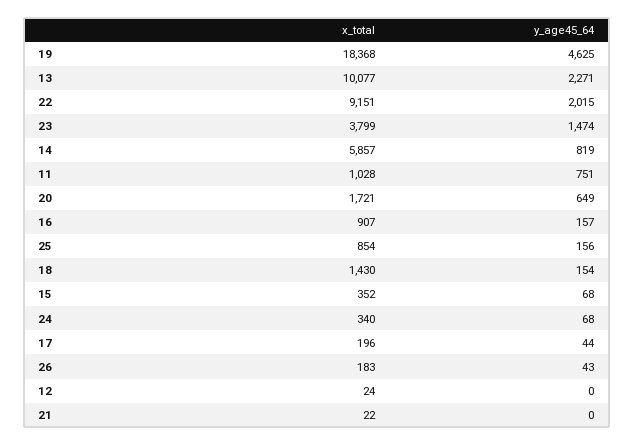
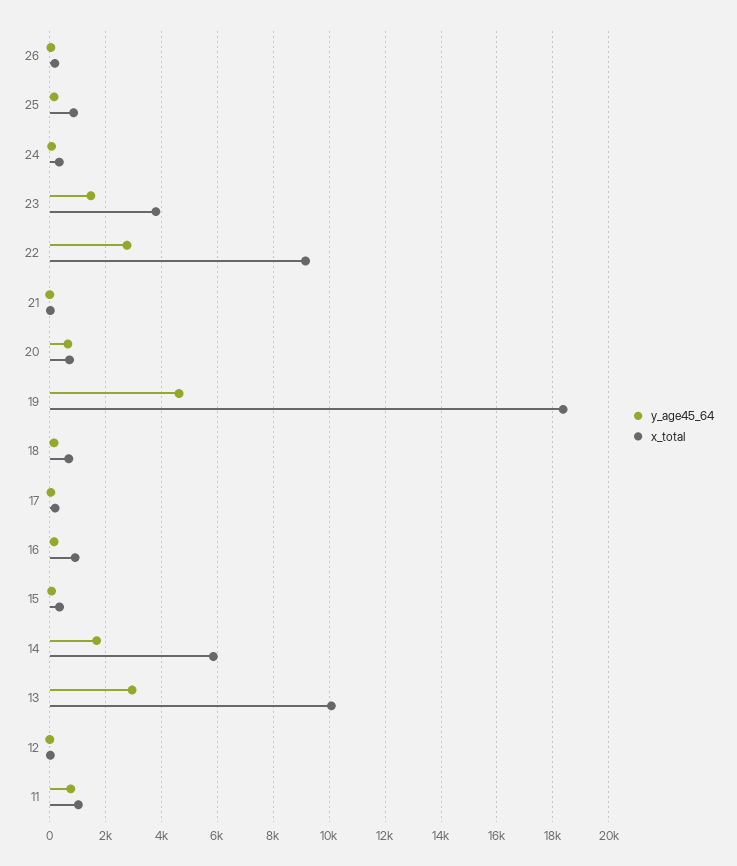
  {
    "x_total": {
      "19": 18368,
      "13": 10077,
      "22": 9151,
      "23": 3799,
      "14": 5857,
      "11": 1028,
-     "20": 1721,
+     "20": 750,
      "16": 907,
      "25": 854,
-     "18": 1430,
+     "18": 750,
      "15": 352,
      "24": 340,
      "17": 196,
      "26": 183,
      "12": 24,
      "21": 22
    },
    "y_age45_64": {
      "19": 4625,
-     "13": 2271,
+     "13": 3000,
-     "22": 2015,
+     "22": 2750,
      "23": 1474,
-     "14": 819,
+     "14": 1750,
      "11": 751,
      "20": 649,
      "16": 157,
      "25": 156,
      "18": 154,
      "15": 68,
      "24": 68,
      "17": 44,
      "26": 43,
      "12": 0,
      "21": 0
    }
  }

